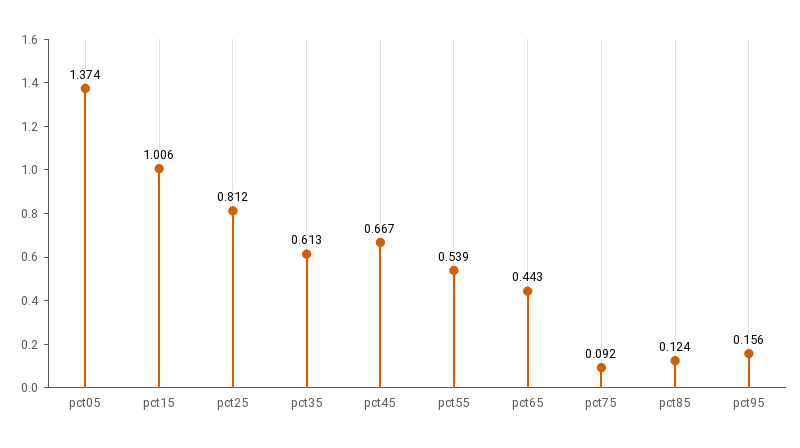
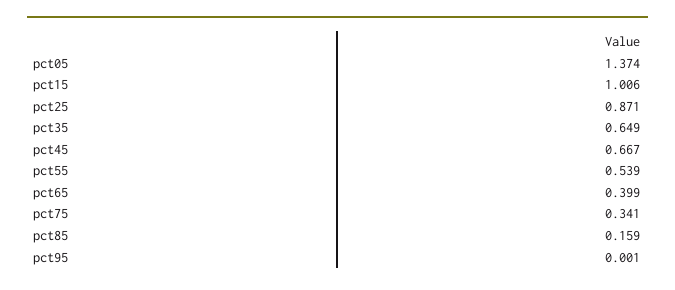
  {
    "pct05": 1.374,
    "pct15": 1.006,
-   "pct25": 0.812,
+   "pct25": 0.871,
-   "pct35": 0.613,
+   "pct35": 0.649,
    "pct45": 0.667,
    "pct55": 0.539,
-   "pct65": 0.443,
+   "pct65": 0.399,
-   "pct75": 0.092,
+   "pct75": 0.341,
-   "pct85": 0.124,
+   "pct85": 0.159,
-   "pct95": 0.156
+   "pct95": 0.001
  }

